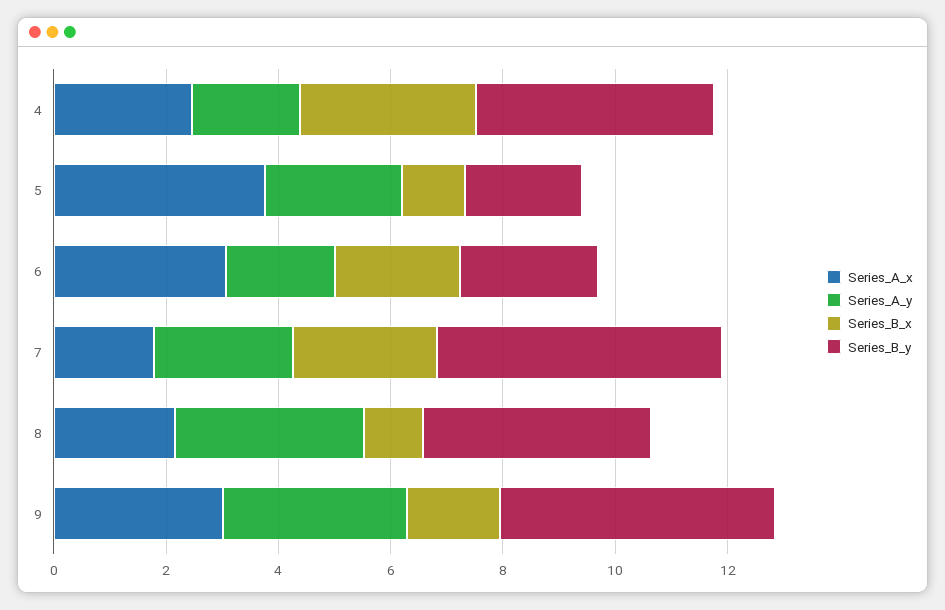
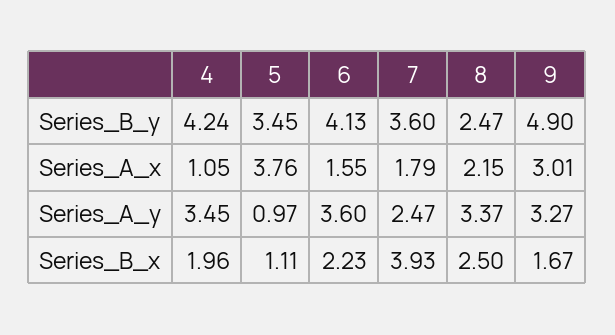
  {
    "Series_A_x": {
-     "4": 2.5,
+     "4": 1.05,
      "5": 3.76,
-     "6": 3,
+     "6": 1.55,
      "7": 1.79,
      "8": 2.15,
      "9": 3.01
    },
    "Series_A_y": {
-     "4": 2,
+     "4": 3.45,
-     "5": 2.5,
+     "5": 0.97,
-     "6": 2,
+     "6": 3.6,
      "7": 2.47,
      "8": 3.37,
      "9": 3.27
    },
    "Series_B_x": {
-     "4": 3,
+     "4": 1.96,
      "5": 1.11,
      "6": 2.23,
-     "7": 2.5,
+     "7": 3.93,
-     "8": 1,
+     "8": 2.5,
      "9": 1.67
    },
    "Series_B_y": {
      "4": 4.24,
-     "5": 2,
+     "5": 3.45,
-     "6": 2.5,
+     "6": 4.13,
-     "7": 5,
+     "7": 3.6,
-     "8": 4,
+     "8": 2.47,
      "9": 4.9
    }
  }

